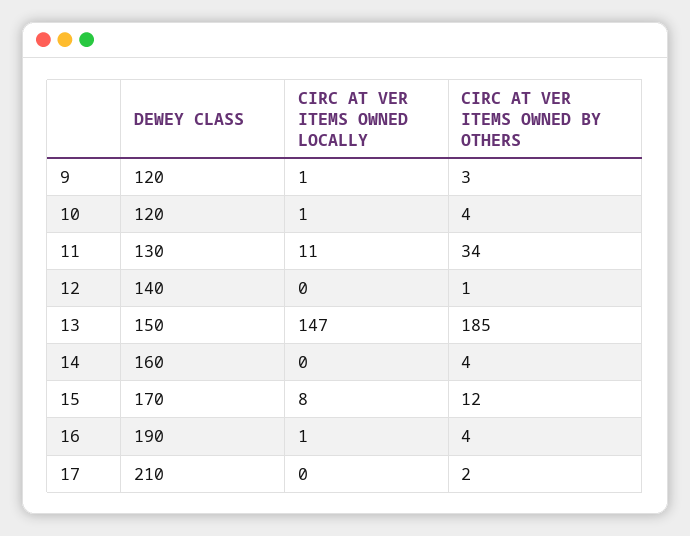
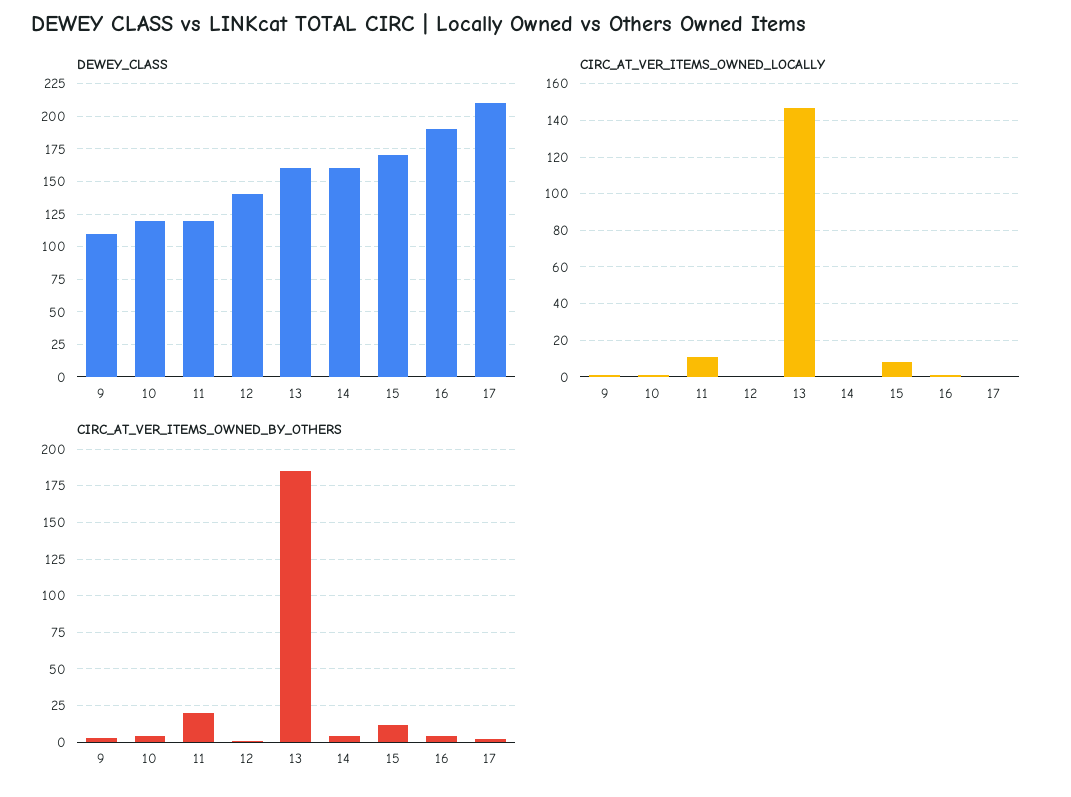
  {
    "DEWEY CLASS": {
-     "9": 120,
+     "9": 110,
      "10": 120,
-     "11": 130,
+     "11": 120,
      "12": 140,
-     "13": 150,
+     "13": 160,
      "14": 160,
      "15": 170,
      "16": 190,
      "17": 210
    },
    "CIRC AT VER ITEMS OWNED LOCALLY": {
      "9": 1,
      "10": 1,
      "11": 11,
      "12": 0,
      "13": 147,
      "14": 0,
      "15": 8,
      "16": 1,
      "17": 0
    },
    "CIRC AT VER ITEMS OWNED BY OTHERS": {
      "9": 3,
      "10": 4,
-     "11": 34,
+     "11": 20,
      "12": 1,
      "13": 185,
      "14": 4,
      "15": 12,
      "16": 4,
      "17": 2
    }
  }

